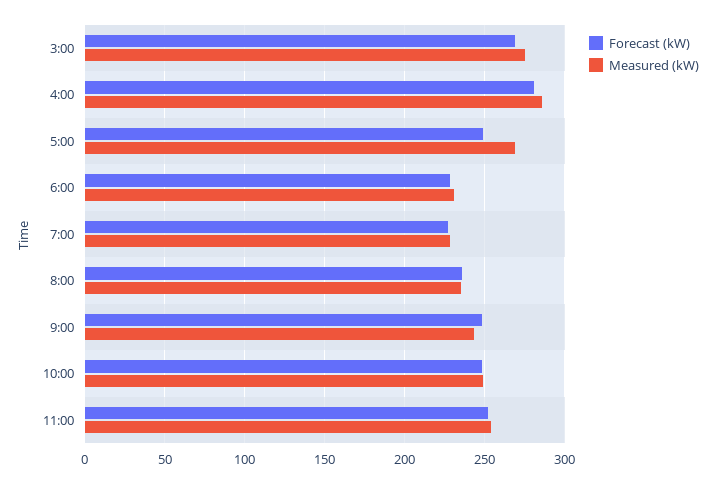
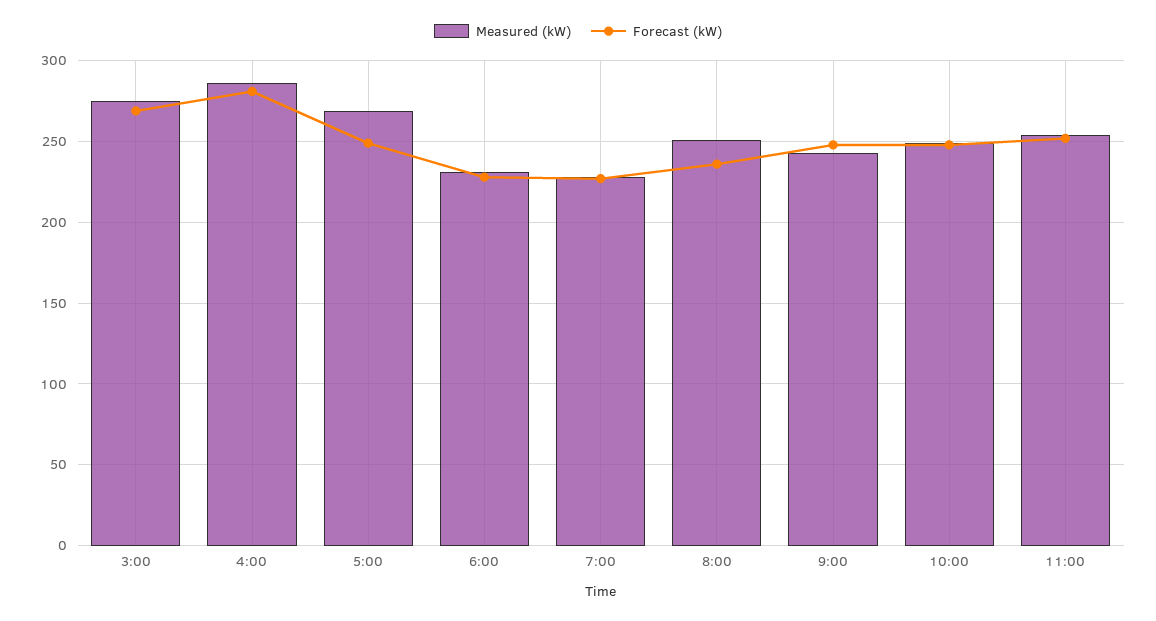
  {
    "Forecast (kW)": {
      "3:00": 270,
      "4:00": 280,
      "5:00": 250,
      "6:00": 230,
      "7:00": 225,
      "8:00": 235,
      "9:00": 250,
      "10:00": 250,
      "11:00": 250
    },
    "Measured (kW)": {
      "3:00": 275,
      "4:00": 285,
      "5:00": 270,
      "6:00": 230,
      "7:00": 230,
-     "8:00": 235,
+     "8:00": 250,
      "9:00": 245,
      "10:00": 250,
      "11:00": 255
    }
  }

